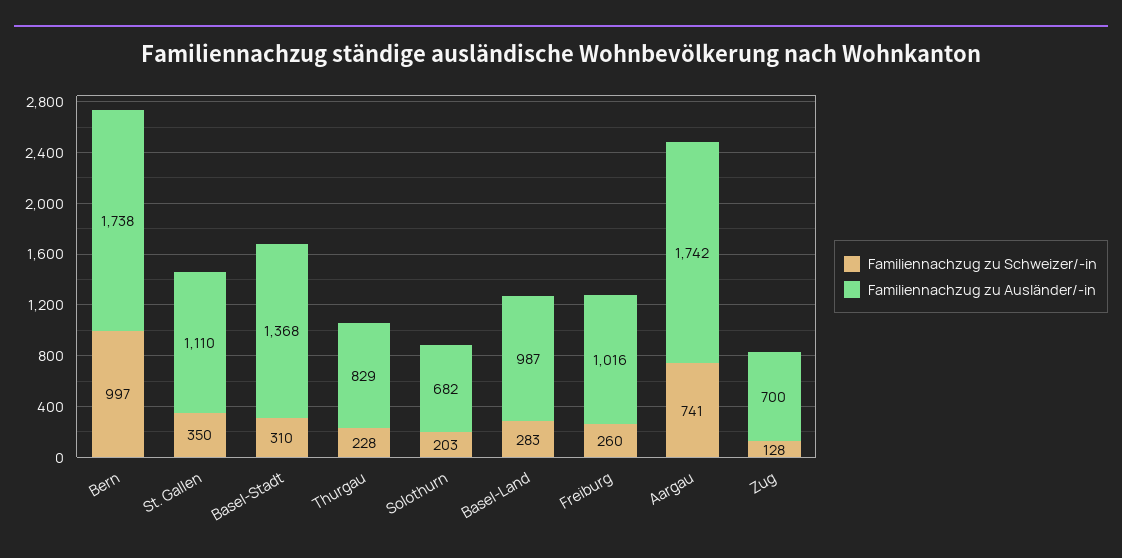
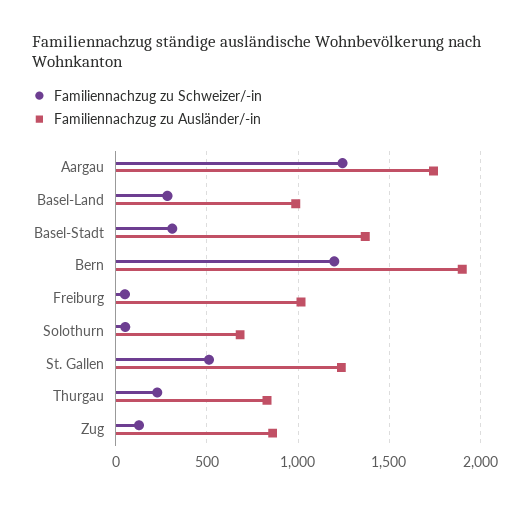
  {
    "Familiennachzug zu Schweizer/-in": {
-     "Bern": 997,
+     "Bern": 1200,
-     "St. Gallen": 350,
+     "St. Gallen": 500,
      "Basel-Stadt": 310,
      "Thurgau": 228,
-     "Solothurn": 203,
+     "Solothurn": 50,
      "Basel-Land": 283,
-     "Freiburg": 260,
+     "Freiburg": 50,
-     "Aargau": 741,
+     "Aargau": 1250,
      "Zug": 128
    },
    "Familiennachzug zu Ausländer/-in": {
-     "Bern": 1738,
+     "Bern": 1900,
-     "St. Gallen": 1110,
+     "St. Gallen": 1250,
      "Basel-Stadt": 1368,
      "Thurgau": 829,
      "Solothurn": 682,
      "Basel-Land": 987,
      "Freiburg": 1016,
      "Aargau": 1742,
-     "Zug": 700
+     "Zug": 850
    }
  }

